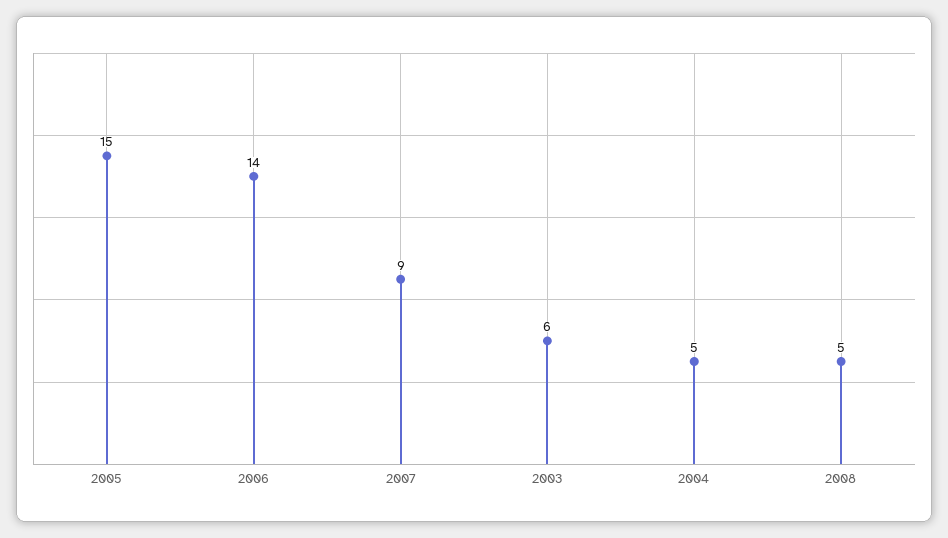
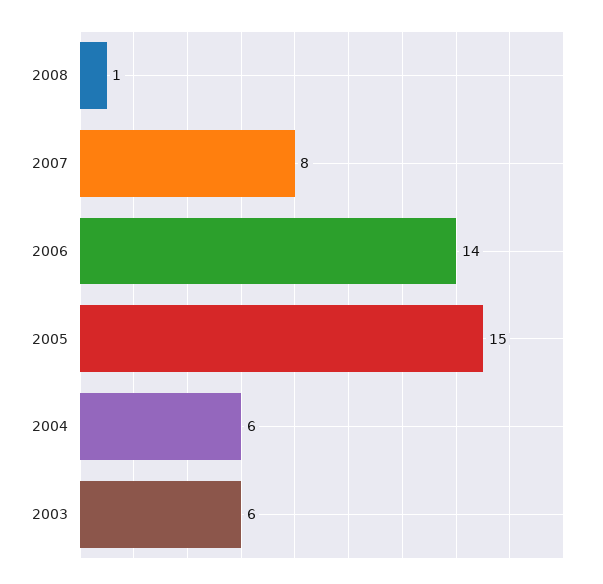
  {
    "2005": 15,
    "2006": 14,
-   "2007": 9,
+   "2007": 8,
    "2003": 6,
-   "2004": 5,
+   "2004": 6,
-   "2008": 5
+   "2008": 1
  }

